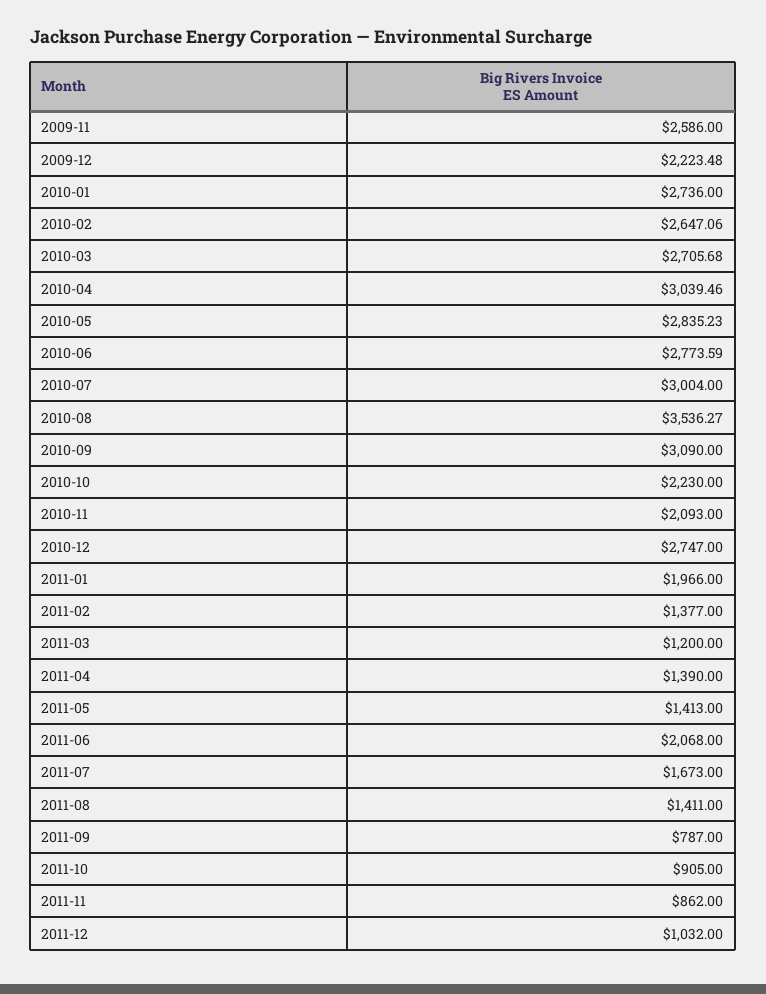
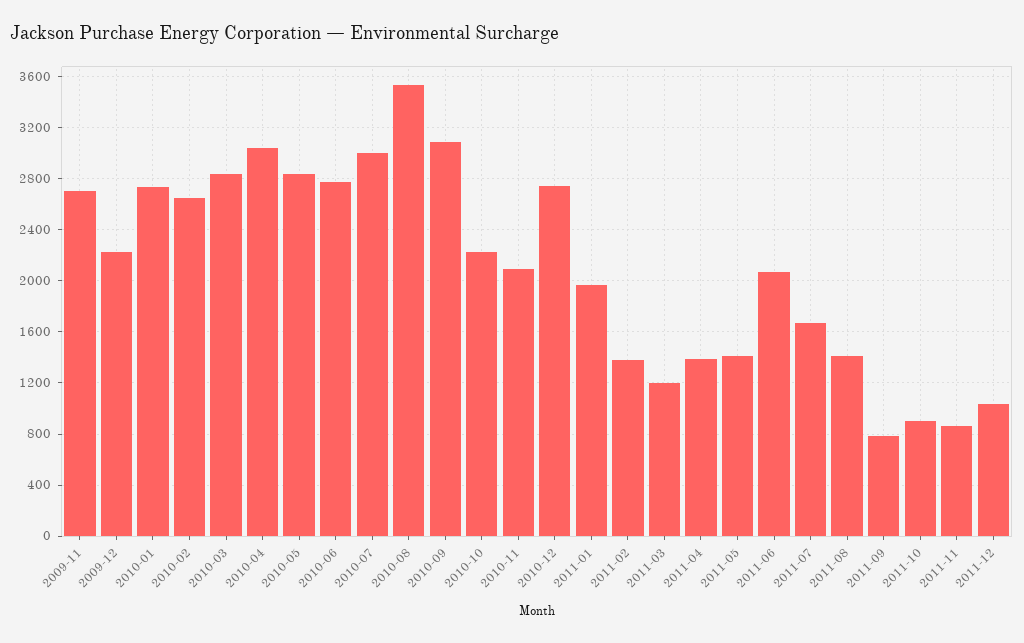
  {
-   "2009-11": 2586,
+   "2009-11": 2700,
    "2009-12": 2223.48,
    "2010-01": 2736,
    "2010-02": 2647.06,
-   "2010-03": 2705.68,
+   "2010-03": 2850,
    "2010-04": 3039.46,
    "2010-05": 2835.23,
    "2010-06": 2773.59,
    "2010-07": 3004,
    "2010-08": 3536.27,
    "2010-09": 3090,
    "2010-10": 2230,
    "2010-11": 2093,
    "2010-12": 2747,
    "2011-01": 1966,
    "2011-02": 1377,
    "2011-03": 1200,
    "2011-04": 1390,
    "2011-05": 1413,
    "2011-06": 2068,
    "2011-07": 1673,
    "2011-08": 1411,
    "2011-09": 787,
    "2011-10": 905,
    "2011-11": 862,
    "2011-12": 1032
  }

